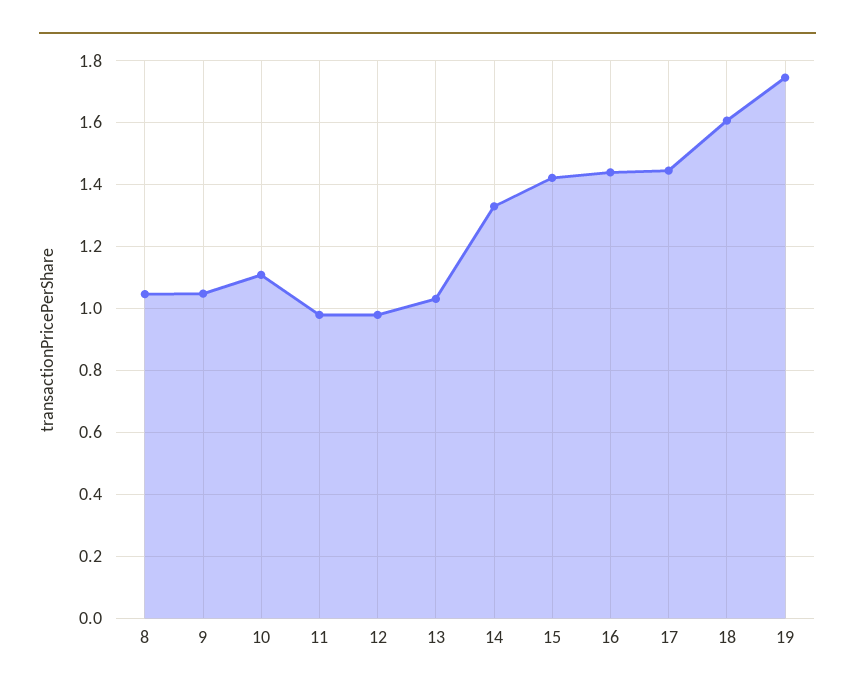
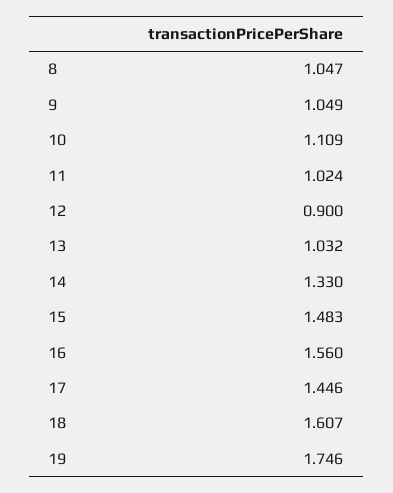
  {
    "8": 1.047,
    "9": 1.049,
    "10": 1.109,
-   "11": 0.98,
+   "11": 1.024,
-   "12": 0.98,
+   "12": 0.9,
    "13": 1.032,
    "14": 1.33,
-   "15": 1.42,
+   "15": 1.483,
-   "16": 1.44,
+   "16": 1.56,
    "17": 1.446,
    "18": 1.607,
    "19": 1.746
  }

